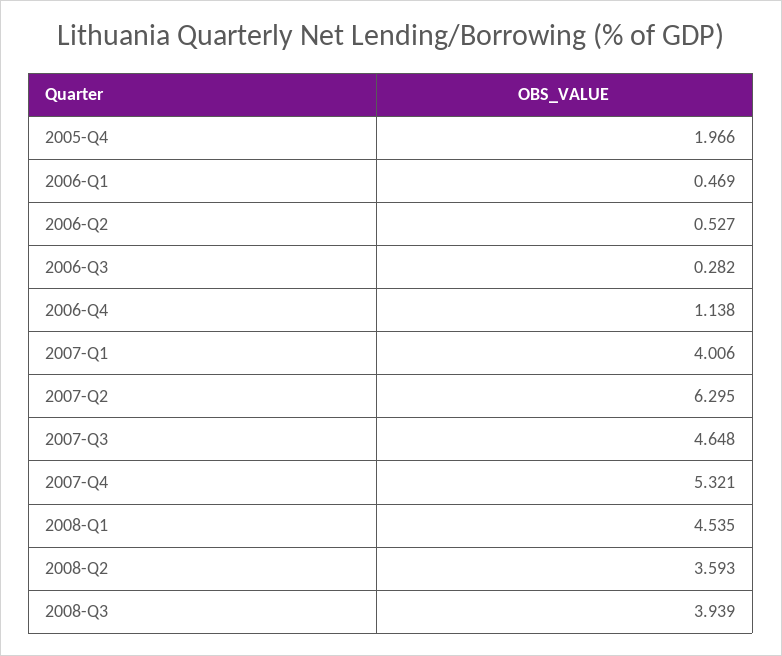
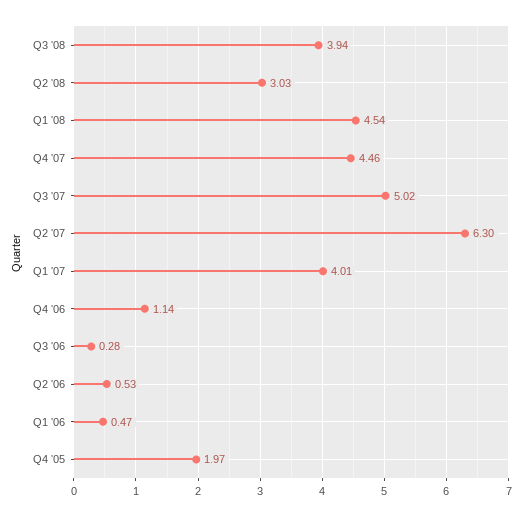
  {
    "2005-Q4": 1.966,
    "2006-Q1": 0.469,
    "2006-Q2": 0.527,
    "2006-Q3": 0.282,
    "2006-Q4": 1.138,
    "2007-Q1": 4.006,
    "2007-Q2": 6.295,
-   "2007-Q3": 4.648,
+   "2007-Q3": 5.02,
-   "2007-Q4": 5.321,
+   "2007-Q4": 4.46,
    "2008-Q1": 4.535,
-   "2008-Q2": 3.593,
+   "2008-Q2": 3.03,
    "2008-Q3": 3.939
  }

